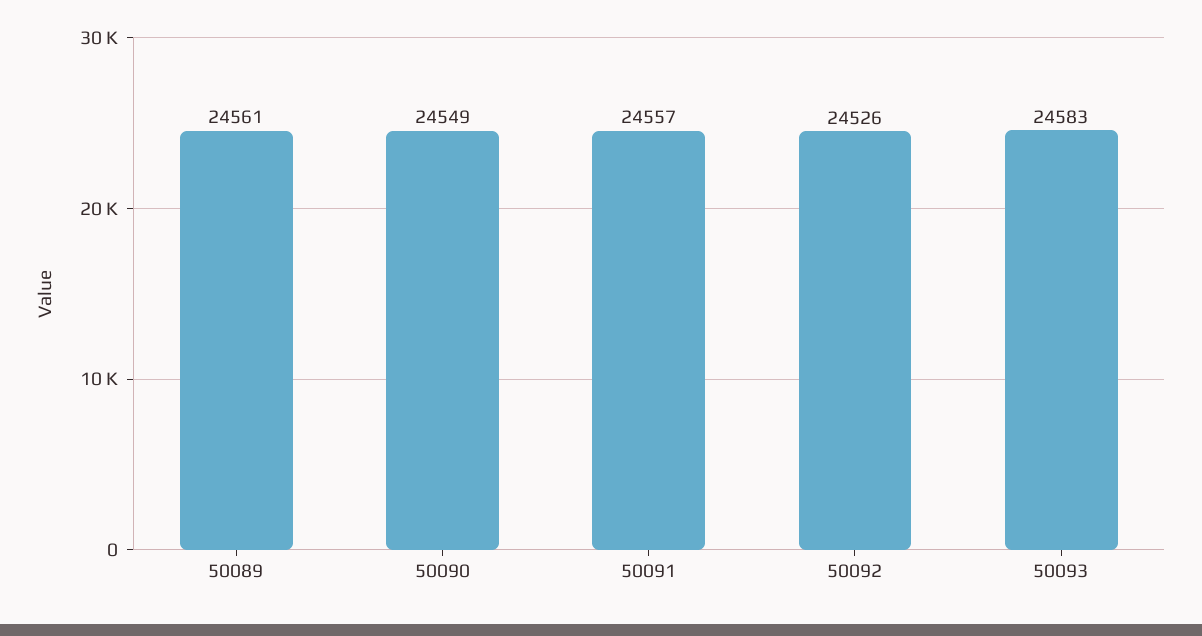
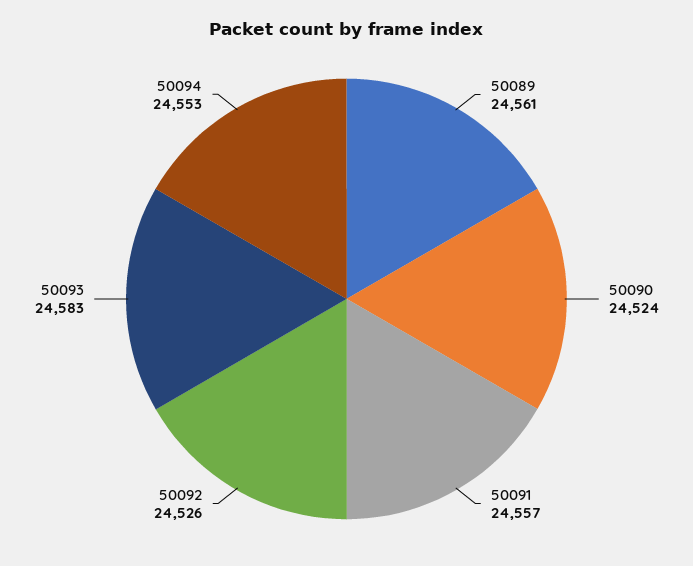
  {
    "50089": 24561,
-   "50090": 24549,
+   "50090": 24524,
    "50091": 24557,
    "50092": 24526,
-   "50093": 24583
+   "50093": 24583,
+   "50094": 24553
  }

